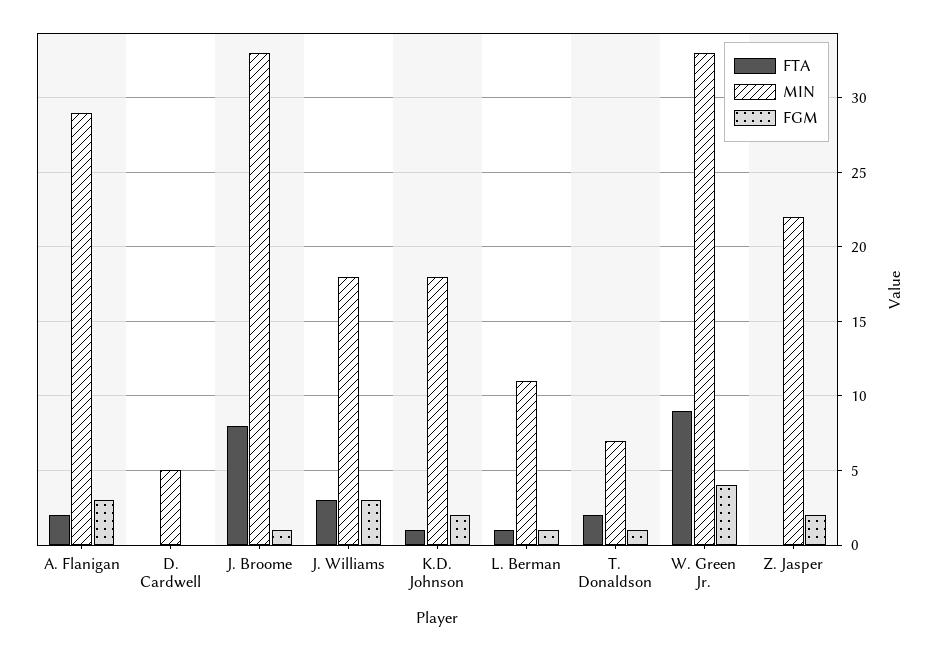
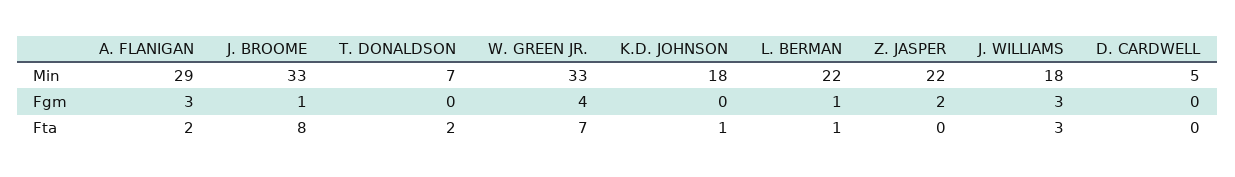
  {
    "FTA": {
      "A. Flanigan": 2,
      "D. Cardwell": 0,
      "J. Broome": 8,
      "J. Williams": 3,
      "K.D. Johnson": 1,
      "L. Berman": 1,
      "T. Donaldson": 2,
-     "W. Green Jr.": 9,
+     "W. Green Jr.": 7,
      "Z. Jasper": 0
    },
    "MIN": {
      "A. Flanigan": 29,
      "D. Cardwell": 5,
      "J. Broome": 33,
      "J. Williams": 18,
      "K.D. Johnson": 18,
-     "L. Berman": 11,
+     "L. Berman": 22,
      "T. Donaldson": 7,
      "W. Green Jr.": 33,
      "Z. Jasper": 22
    },
    "FGM": {
      "A. Flanigan": 3,
      "D. Cardwell": 0,
      "J. Broome": 1,
      "J. Williams": 3,
-     "K.D. Johnson": 2,
+     "K.D. Johnson": 0,
      "L. Berman": 1,
-     "T. Donaldson": 1,
+     "T. Donaldson": 0,
      "W. Green Jr.": 4,
      "Z. Jasper": 2
    }
  }

